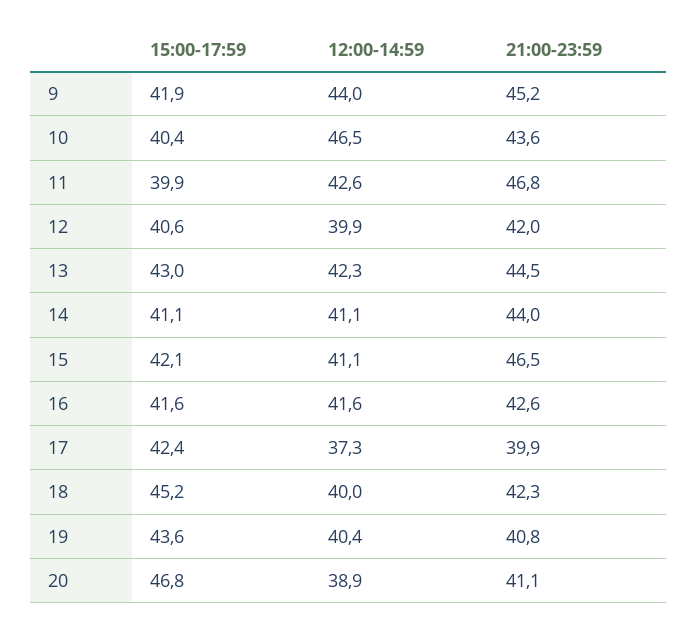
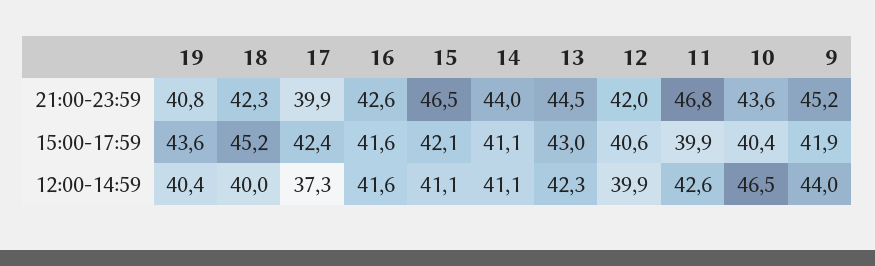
  {
    "15:00-17:59": {
      "9": 41.9,
      "10": 40.4,
      "11": 39.9,
      "12": 40.6,
      "13": 43,
      "14": 41.1,
      "15": 42.1,
      "16": 41.6,
      "17": 42.4,
      "18": 45.2,
-     "19": 43.6,
+     "19": 43.6
-     "20": 46.8
    },
    "12:00-14:59": {
      "9": 44,
      "10": 46.5,
      "11": 42.6,
      "12": 39.9,
      "13": 42.3,
      "14": 41.1,
      "15": 41.1,
      "16": 41.6,
      "17": 37.3,
      "18": 40,
-     "19": 40.4,
+     "19": 40.4
-     "20": 38.9
    },
    "21:00-23:59": {
      "9": 45.2,
      "10": 43.6,
      "11": 46.8,
      "12": 42,
      "13": 44.5,
      "14": 44,
      "15": 46.5,
      "16": 42.6,
      "17": 39.9,
      "18": 42.3,
-     "19": 40.8,
+     "19": 40.8
-     "20": 41.1
    }
  }

